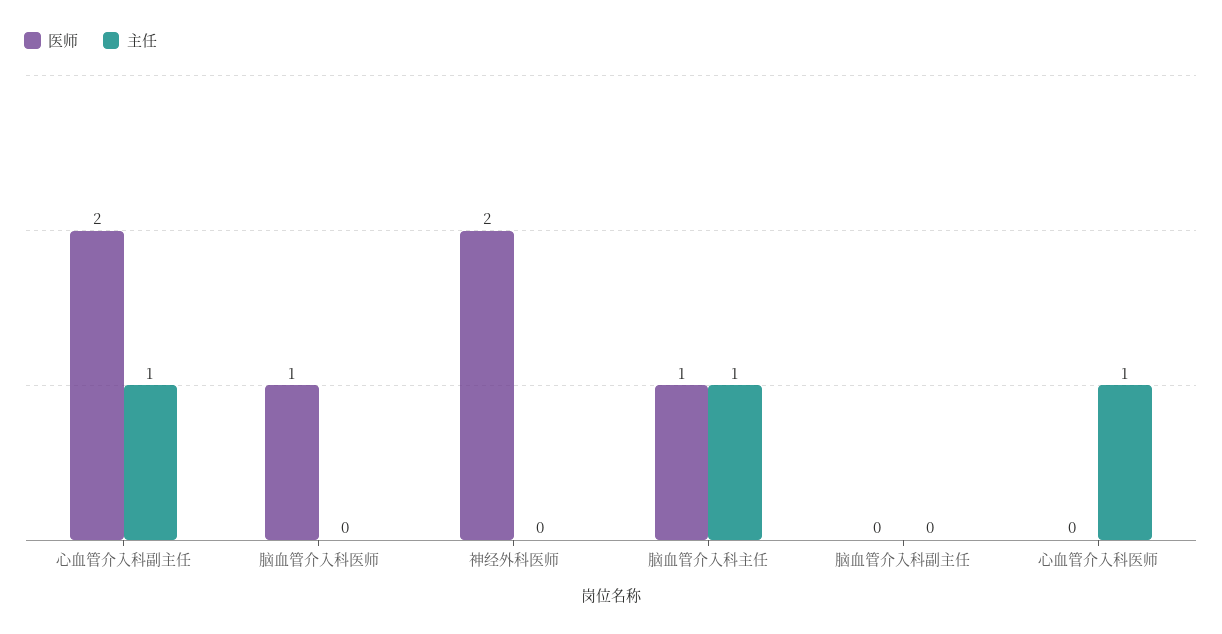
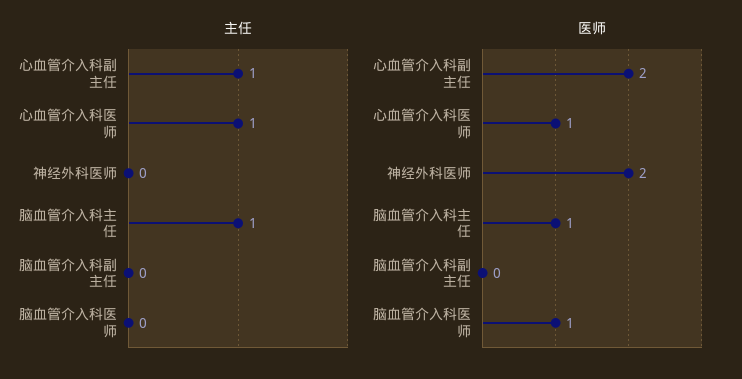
  {
    "医师": {
      "心血管介入科副主任": 2,
      "脑血管介入科医师": 1,
      "神经外科医师": 2,
      "脑血管介入科主任": 1,
      "脑血管介入科副主任": 0,
-     "心血管介入科医师": 0
+     "心血管介入科医师": 1
    },
    "主任": {
      "心血管介入科副主任": 1,
      "脑血管介入科医师": 0,
      "神经外科医师": 0,
      "脑血管介入科主任": 1,
      "脑血管介入科副主任": 0,
      "心血管介入科医师": 1
    }
  }

